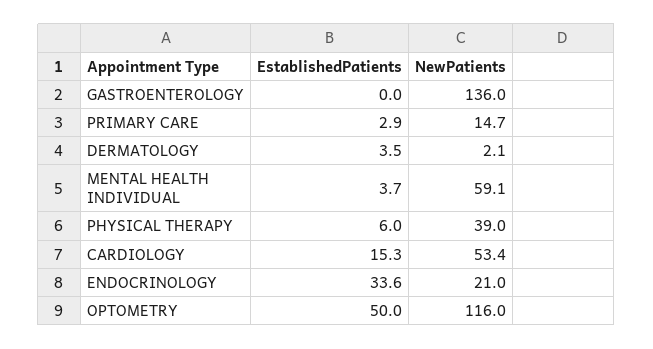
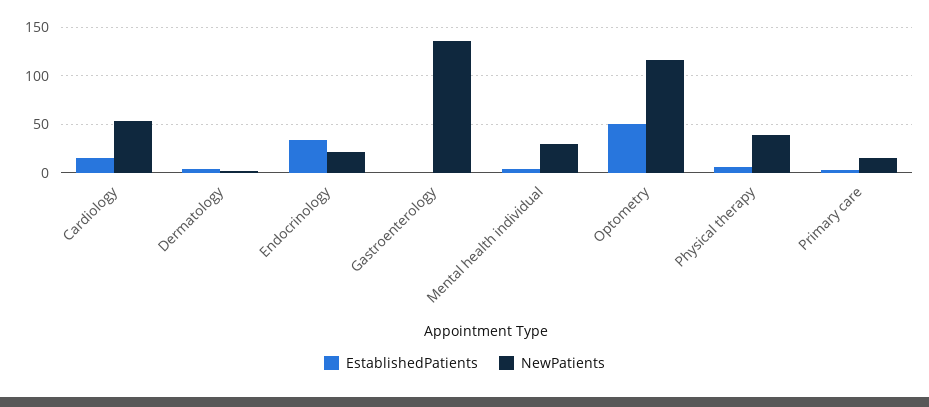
  {
    "EstablishedPatients": {
      "GASTROENTEROLOGY": 0,
      "PRIMARY CARE": 2.9,
      "DERMATOLOGY": 3.5,
      "MENTAL HEALTH INDIVIDUAL": 3.7,
      "PHYSICAL THERAPY": 6,
      "CARDIOLOGY": 15.3,
      "ENDOCRINOLOGY": 33.6,
      "OPTOMETRY": 50
    },
    "NewPatients": {
      "GASTROENTEROLOGY": 136,
      "PRIMARY CARE": 14.7,
      "DERMATOLOGY": 2.1,
-     "MENTAL HEALTH INDIVIDUAL": 59.1,
+     "MENTAL HEALTH INDIVIDUAL": 30,
      "PHYSICAL THERAPY": 39,
      "CARDIOLOGY": 53.4,
      "ENDOCRINOLOGY": 21,
      "OPTOMETRY": 116
    }
  }

